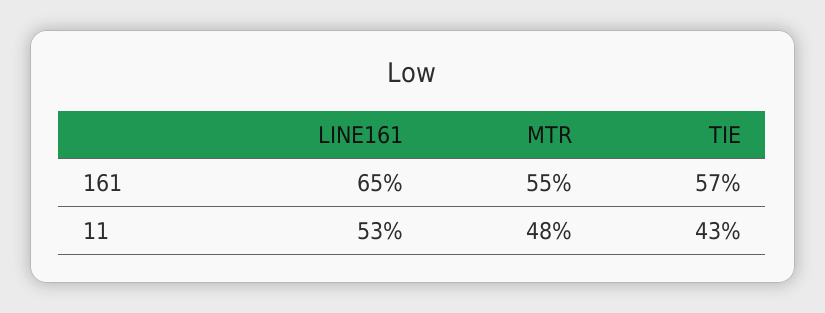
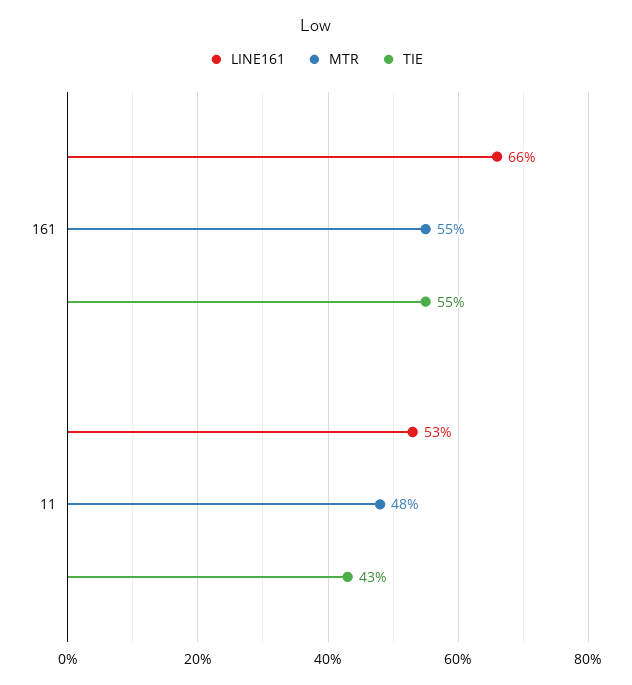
  {
    "LINE161": {
-     "161": 65,
+     "161": 66,
      "11": 53
    },
    "MTR": {
      "161": 55,
      "11": 48
    },
    "TIE": {
-     "161": 57,
+     "161": 55,
      "11": 43
    }
  }

